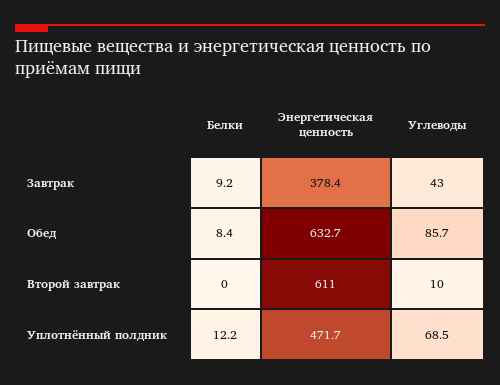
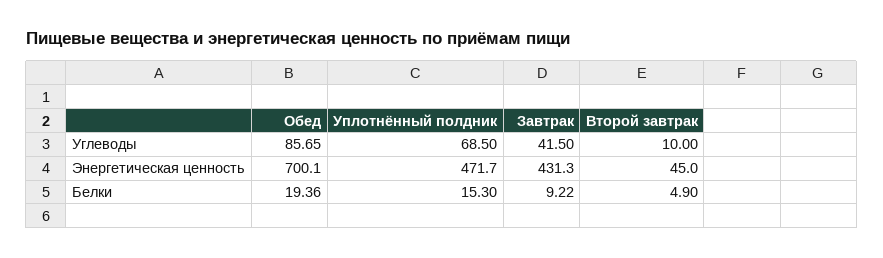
  {
    "Белки": {
      "Завтрак": 9.22,
-     "Обед": 8.4,
+     "Обед": 19.36,
-     "Второй завтрак": 0,
+     "Второй завтрак": 4.9,
-     "Уплотнённый полдник": 12.2
+     "Уплотнённый полдник": 15.3
    },
    "Энергетическая ценность": {
-     "Завтрак": 378.4,
+     "Завтрак": 431.3,
-     "Обед": 632.7,
+     "Обед": 700.1,
-     "Второй завтрак": 611,
+     "Второй завтрак": 45,
      "Уплотнённый полдник": 471.7
    },
    "Углеводы": {
-     "Завтрак": 43,
+     "Завтрак": 41.5,
      "Обед": 85.65,
      "Второй завтрак": 10,
      "Уплотнённый полдник": 68.5
    }
  }

